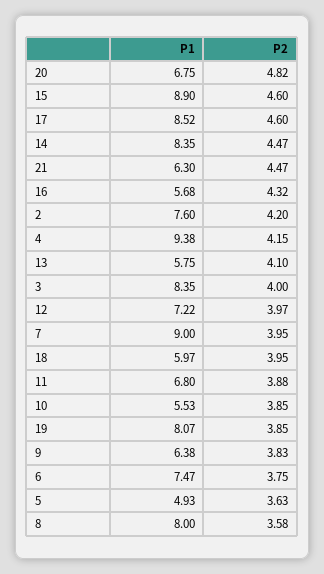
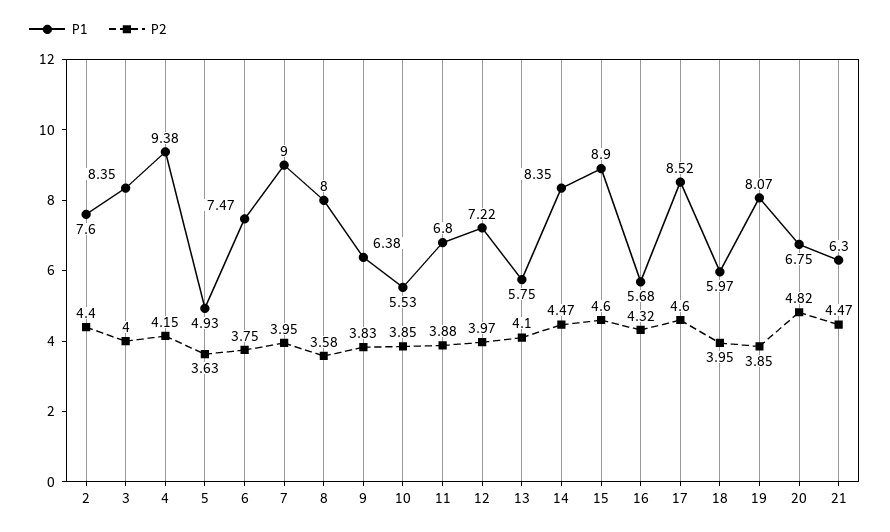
  {
    "P1": {
      "20": 6.75,
      "15": 8.9,
      "17": 8.52,
      "14": 8.35,
      "21": 6.3,
      "16": 5.68,
      "2": 7.6,
      "4": 9.38,
      "13": 5.75,
      "3": 8.35,
      "12": 7.22,
      "7": 9,
      "18": 5.97,
      "11": 6.8,
      "10": 5.53,
      "19": 8.07,
      "9": 6.38,
      "6": 7.47,
      "5": 4.93,
      "8": 8
    },
    "P2": {
      "20": 4.82,
      "15": 4.6,
      "17": 4.6,
      "14": 4.47,
      "21": 4.47,
      "16": 4.32,
-     "2": 4.2,
+     "2": 4.4,
      "4": 4.15,
      "13": 4.1,
      "3": 4,
      "12": 3.97,
      "7": 3.95,
      "18": 3.95,
      "11": 3.88,
      "10": 3.85,
      "19": 3.85,
      "9": 3.83,
      "6": 3.75,
      "5": 3.63,
      "8": 3.58
    }
  }

